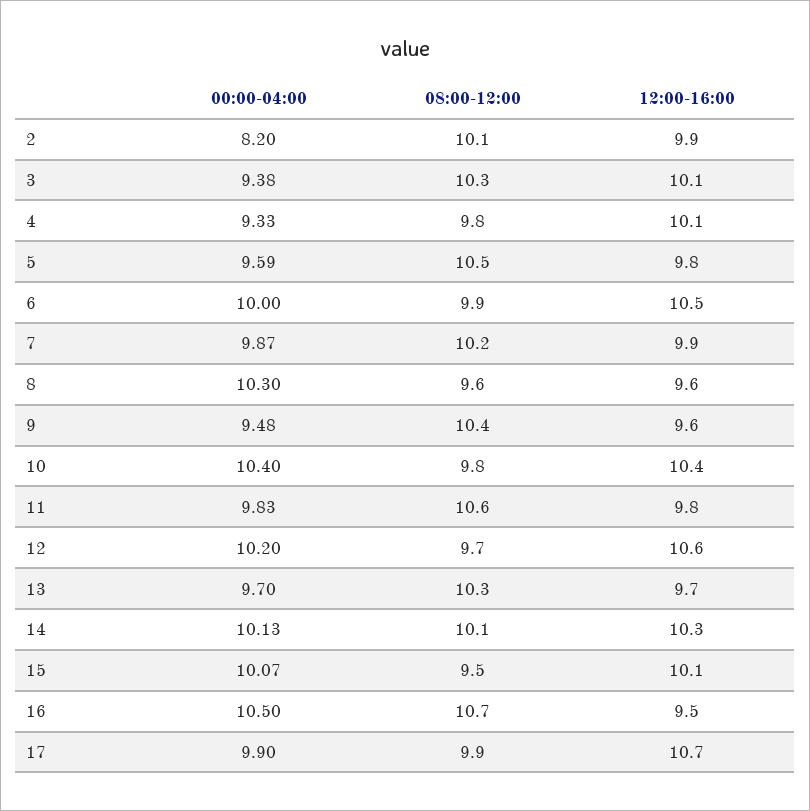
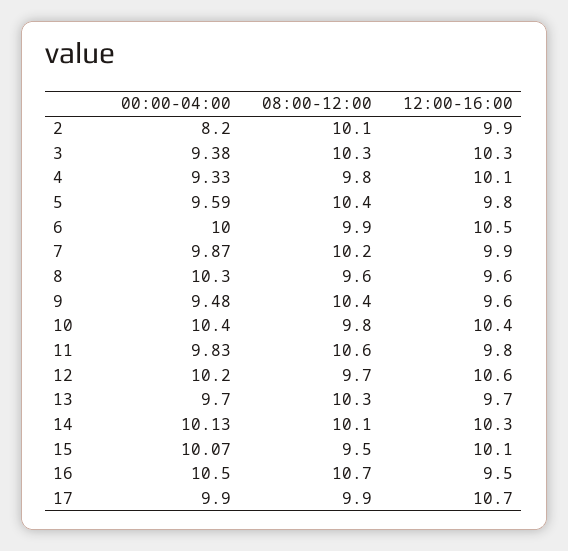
  {
    "00:00-04:00": {
      "2": 8.2,
      "3": 9.38,
      "4": 9.33,
      "5": 9.59,
      "6": 10,
      "7": 9.87,
      "8": 10.3,
      "9": 9.48,
      "10": 10.4,
      "11": 9.83,
      "12": 10.2,
      "13": 9.7,
      "14": 10.13,
      "15": 10.07,
      "16": 10.5,
      "17": 9.9
    },
    "08:00-12:00": {
      "2": 10.1,
      "3": 10.3,
      "4": 9.8,
-     "5": 10.5,
+     "5": 10.4,
      "6": 9.9,
      "7": 10.2,
      "8": 9.6,
      "9": 10.4,
      "10": 9.8,
      "11": 10.6,
      "12": 9.7,
      "13": 10.3,
      "14": 10.1,
      "15": 9.5,
      "16": 10.7,
      "17": 9.9
    },
    "12:00-16:00": {
      "2": 9.9,
-     "3": 10.1,
+     "3": 10.3,
      "4": 10.1,
      "5": 9.8,
      "6": 10.5,
      "7": 9.9,
      "8": 9.6,
      "9": 9.6,
      "10": 10.4,
      "11": 9.8,
      "12": 10.6,
      "13": 9.7,
      "14": 10.3,
      "15": 10.1,
      "16": 9.5,
      "17": 10.7
    }
  }

